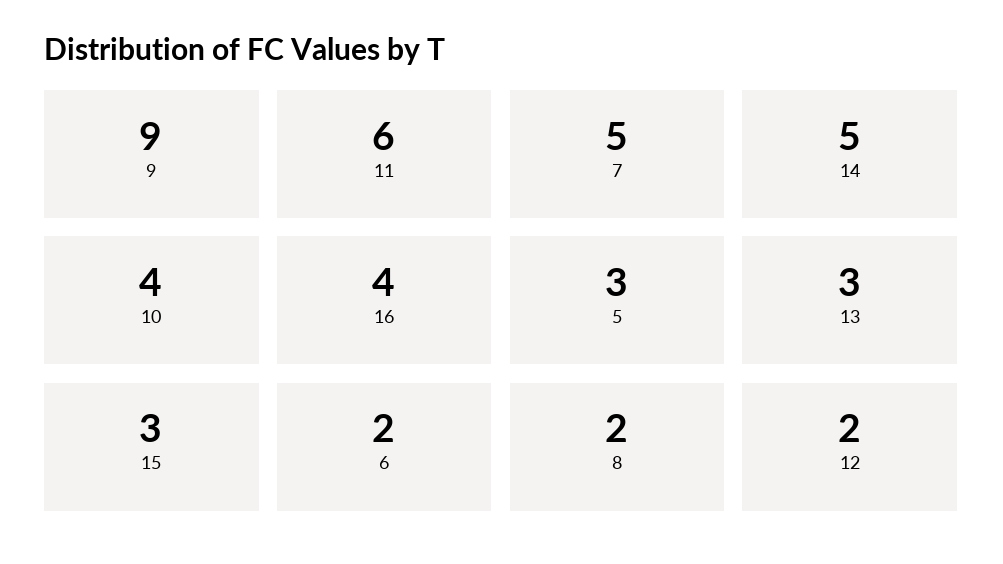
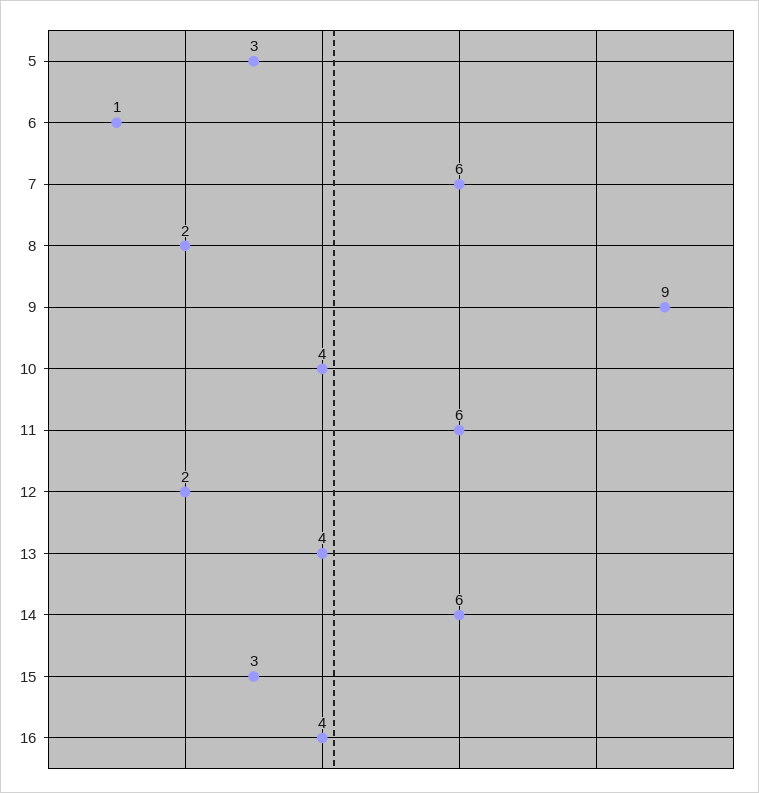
  {
    "9": 9,
    "11": 6,
-   "7": 5,
+   "7": 6,
-   "14": 5,
+   "14": 6,
    "10": 4,
    "16": 4,
    "5": 3,
-   "13": 3,
+   "13": 4,
    "15": 3,
-   "6": 2,
+   "6": 1,
    "8": 2,
    "12": 2
  }

